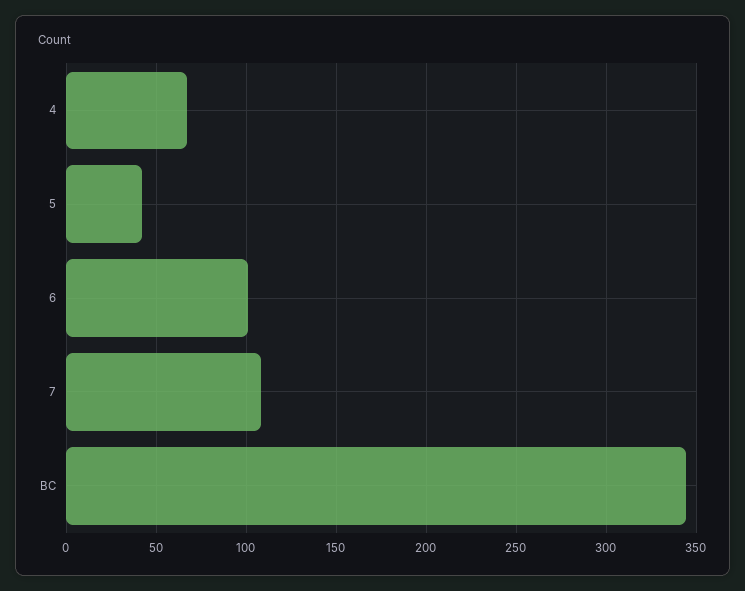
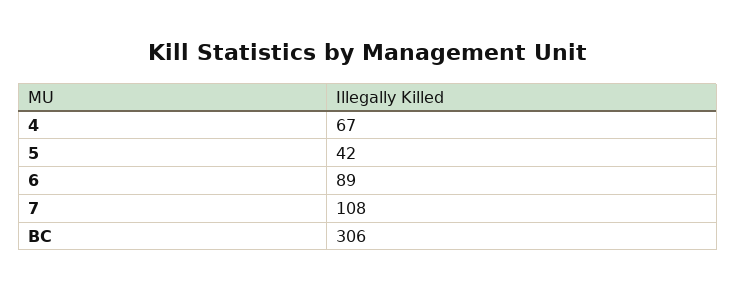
  {
    "4": 67,
    "5": 42,
-   "6": 100,
+   "6": 89,
    "7": 108,
-   "BC": 345
+   "BC": 306
  }

